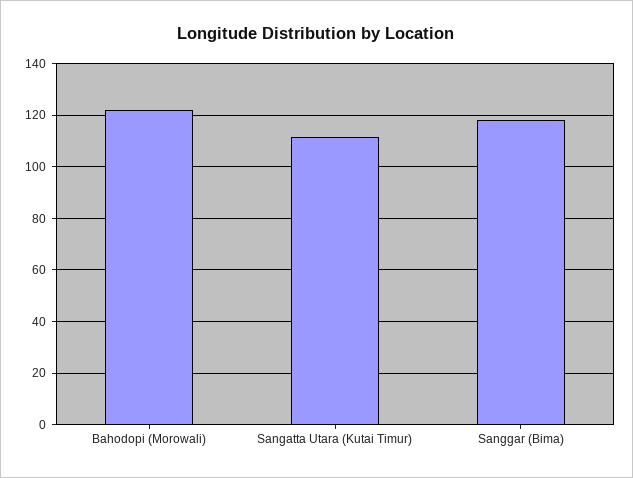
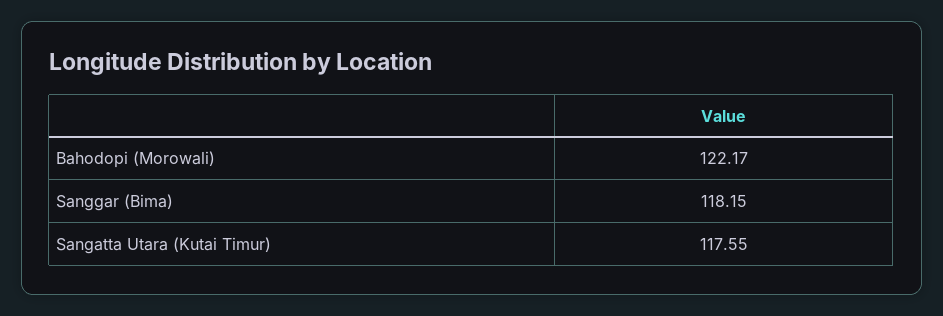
  {
    "Bahodopi (Morowali)": 122.17,
-   "Sangatta Utara (Kutai Timur)": 112.5,
+   "Sangatta Utara (Kutai Timur)": 117.55,
    "Sanggar (Bima)": 118.15
  }

